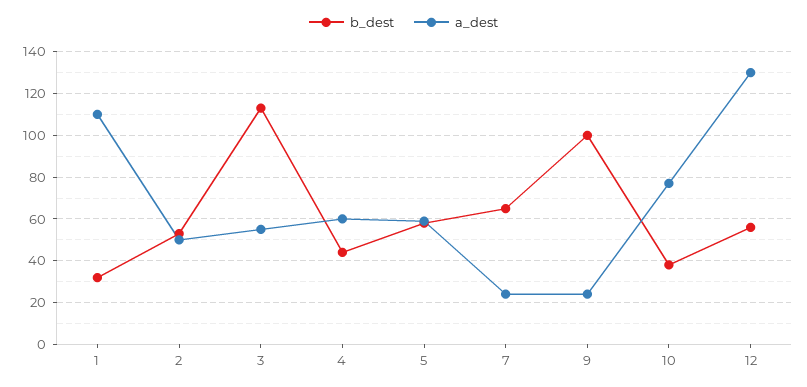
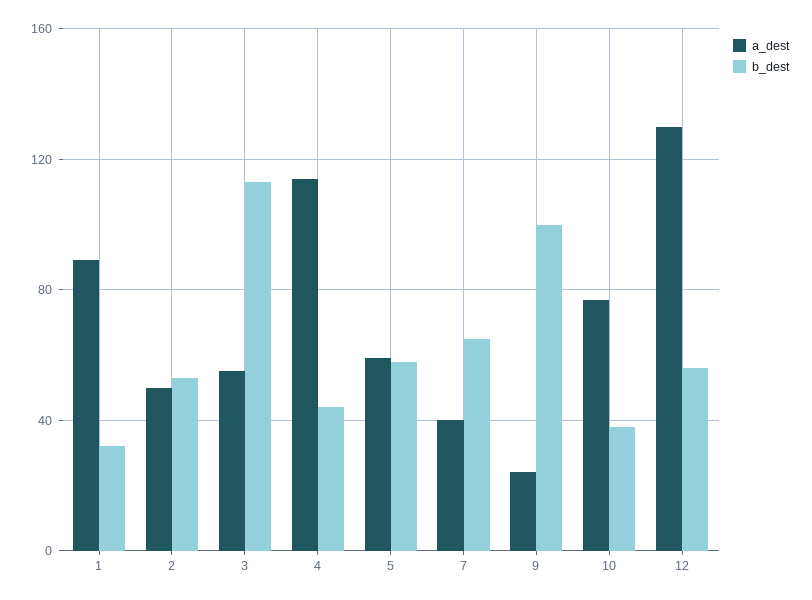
  {
    "b_dest": {
      "1": 30,
      "2": 55,
      "3": 115,
      "4": 45,
      "5": 60,
      "7": 65,
      "9": 100,
      "10": 40,
      "12": 55
    },
    "a_dest": {
-     "1": 110,
+     "1": 90,
      "2": 50,
      "3": 55,
-     "4": 60,
+     "4": 115,
      "5": 60,
-     "7": 25,
+     "7": 40,
      "9": 25,
      "10": 75,
      "12": 130
    }
  }

